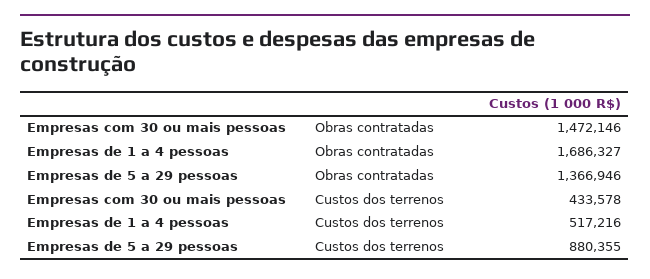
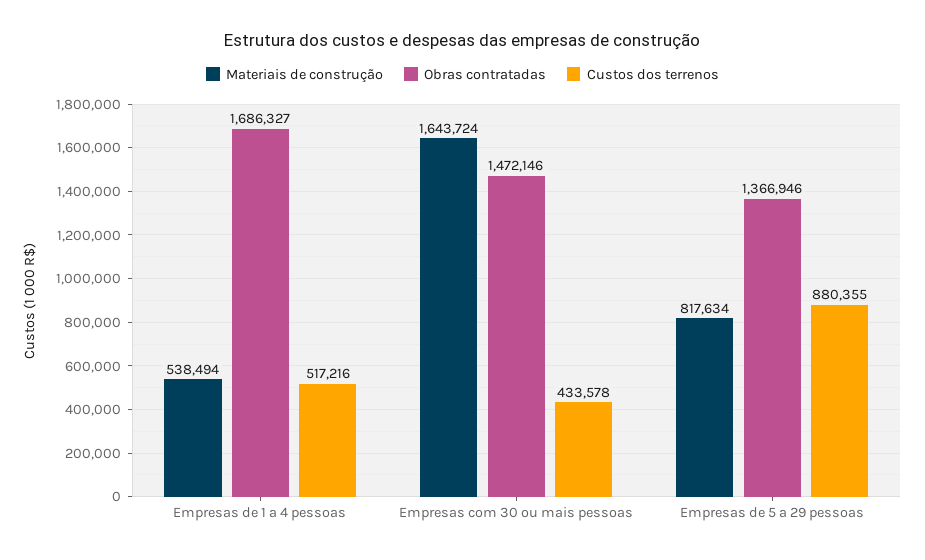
  {
    "Obras contratadas": {
      "Empresas com 30 ou mais pessoas": 1472146,
      "Empresas de 1 a 4 pessoas": 1686327,
      "Empresas de 5 a 29 pessoas": 1366946
    },
    "Custos dos terrenos": {
      "Empresas com 30 ou mais pessoas": 433578,
      "Empresas de 1 a 4 pessoas": 517216,
      "Empresas de 5 a 29 pessoas": 880355
-   }
+   },
+   "Materiais de construção": {
+     "Empresas de 1 a 4 pessoas": 538494,
+     "Empresas com 30 ou mais pessoas": 1643724,
+     "Empresas de 5 a 29 pessoas": 817634
+   }
  }

